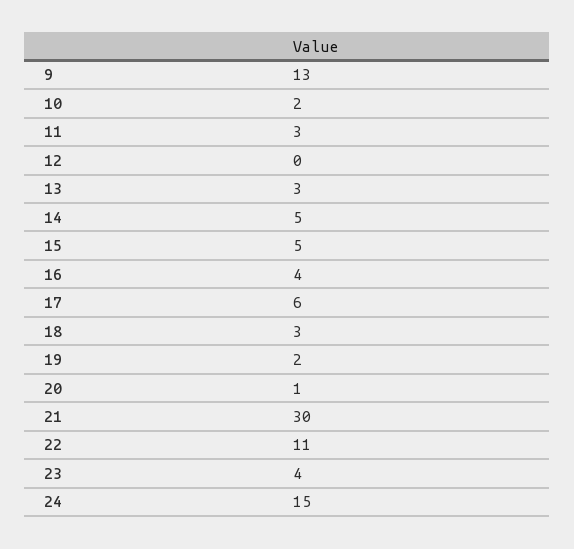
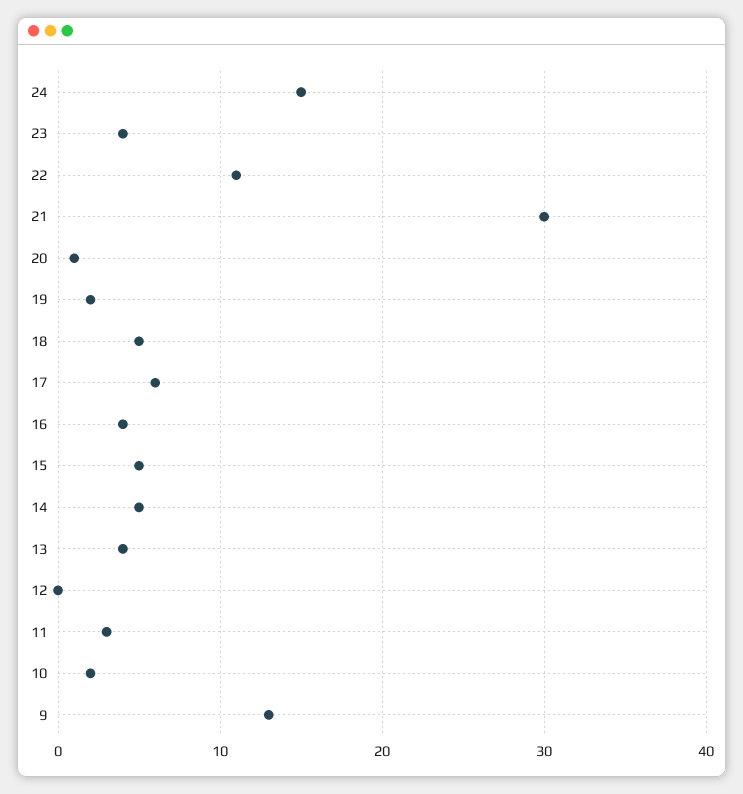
  {
    "9": 13,
    "10": 2,
    "11": 3,
    "12": 0,
-   "13": 3,
+   "13": 4,
    "14": 5,
    "15": 5,
    "16": 4,
    "17": 6,
-   "18": 3,
+   "18": 5,
    "19": 2,
    "20": 1,
    "21": 30,
    "22": 11,
    "23": 4,
    "24": 15
  }

